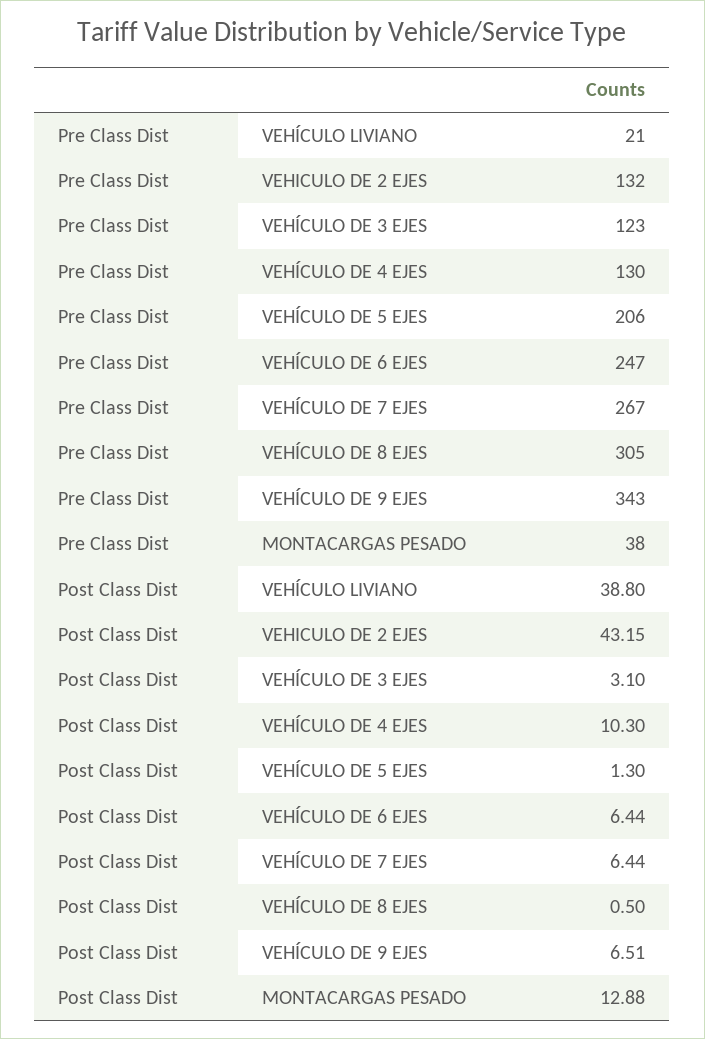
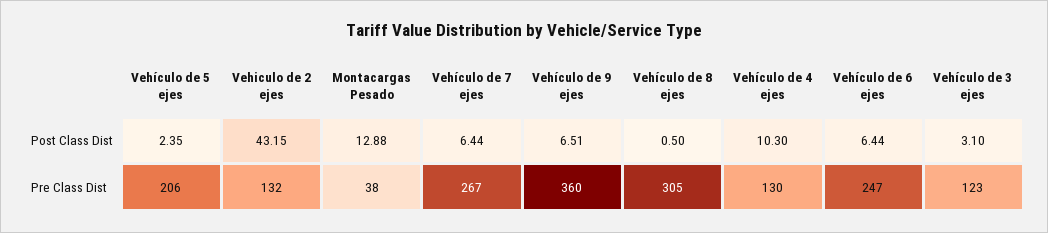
  {
    "Pre Class Dist": {
-     "VEHÍCULO LIVIANO": 21,
      "VEHICULO DE 2 EJES": 132,
      "VEHÍCULO DE 3 EJES": 123,
      "VEHÍCULO DE 4 EJES": 130,
      "VEHÍCULO DE 5 EJES": 206,
      "VEHÍCULO DE 6 EJES": 247,
      "VEHÍCULO DE 7 EJES": 267,
      "VEHÍCULO DE 8 EJES": 305,
-     "VEHÍCULO DE 9 EJES": 343,
+     "VEHÍCULO DE 9 EJES": 360,
      "MONTACARGAS PESADO": 38
    },
    "Post Class Dist": {
-     "VEHÍCULO LIVIANO": 38.8,
      "VEHICULO DE 2 EJES": 43.15,
      "VEHÍCULO DE 3 EJES": 3.1,
      "VEHÍCULO DE 4 EJES": 10.3,
-     "VEHÍCULO DE 5 EJES": 1.3,
+     "VEHÍCULO DE 5 EJES": 2.35,
      "VEHÍCULO DE 6 EJES": 6.44,
      "VEHÍCULO DE 7 EJES": 6.44,
      "VEHÍCULO DE 8 EJES": 0.5,
      "VEHÍCULO DE 9 EJES": 6.51,
      "MONTACARGAS PESADO": 12.88
    }
  }

